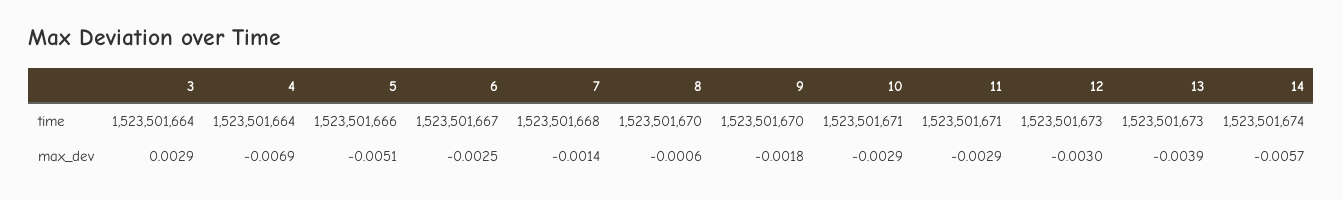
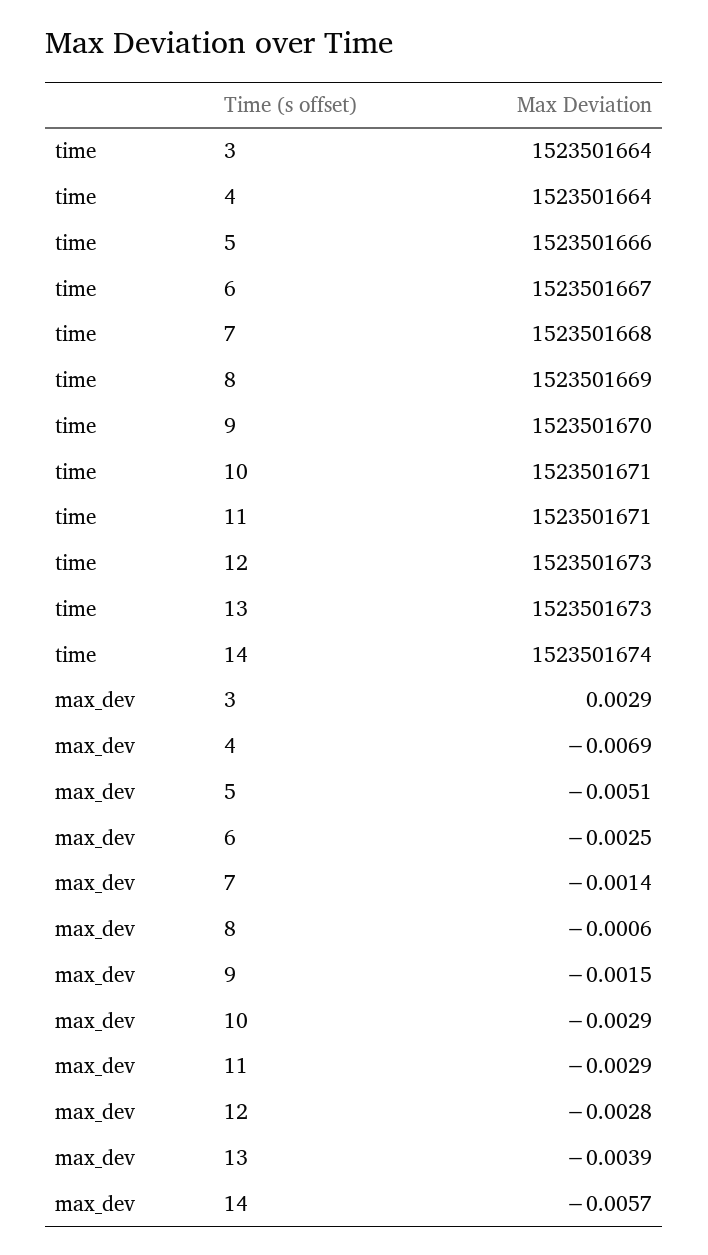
  {
    "3": {
      "time": 1523501664,
      "max_dev": 0.0029
    },
    "4": {
      "time": 1523501664,
      "max_dev": -0.0069
    },
    "5": {
      "time": 1523501666,
      "max_dev": -0.0051
    },
    "6": {
      "time": 1523501667,
      "max_dev": -0.0025
    },
    "7": {
      "time": 1523501668,
      "max_dev": -0.0014
    },
    "8": {
-     "time": 1523501670,
+     "time": 1523501669,
      "max_dev": -0.0006
    },
    "9": {
      "time": 1523501670,
-     "max_dev": -0.0018
+     "max_dev": -0.0015
    },
    "10": {
      "time": 1523501671,
      "max_dev": -0.0029
    },
    "11": {
      "time": 1523501671,
      "max_dev": -0.0029
    },
    "12": {
      "time": 1523501673,
-     "max_dev": -0.003
+     "max_dev": -0.0028
    },
    "13": {
      "time": 1523501673,
      "max_dev": -0.0039
    },
    "14": {
      "time": 1523501674,
      "max_dev": -0.0057
    }
  }

